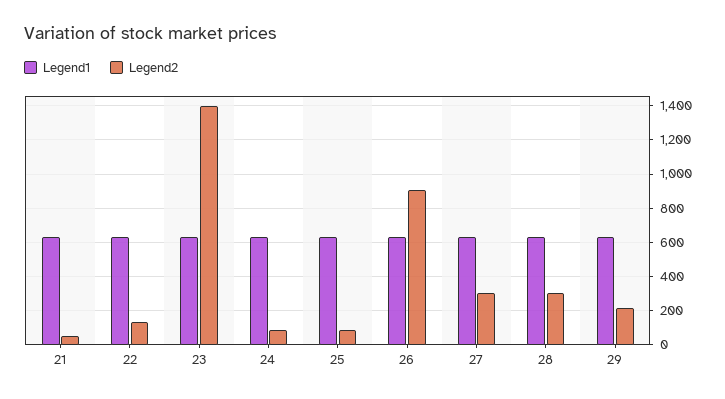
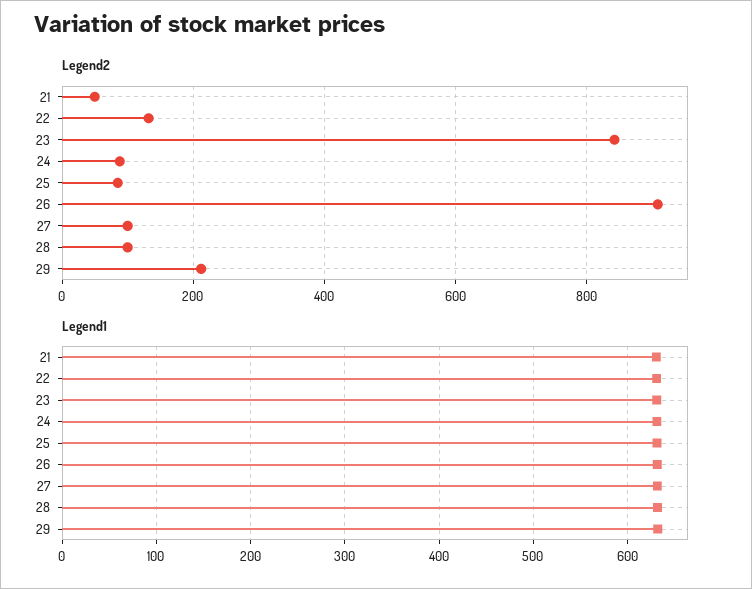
  {
    "Legend1": {
      "21": 630,
      "22": 630,
      "23": 630,
      "24": 630,
      "25": 630,
      "26": 630,
      "27": 630,
      "28": 630,
      "29": 630
    },
    "Legend2": {
      "21": 60,
      "22": 140,
-     "23": 1400,
+     "23": 840,
      "24": 80,
      "25": 80,
      "26": 900,
-     "27": 300,
+     "27": 100,
-     "28": 300,
+     "28": 100,
      "29": 220
    }
  }

